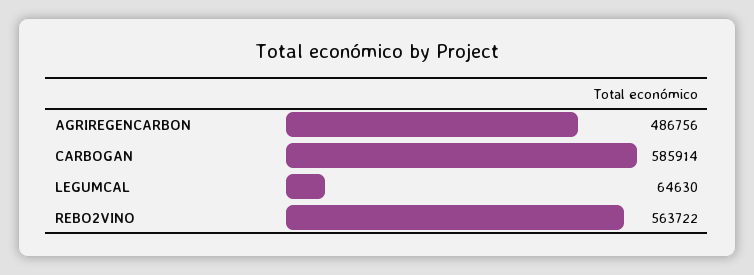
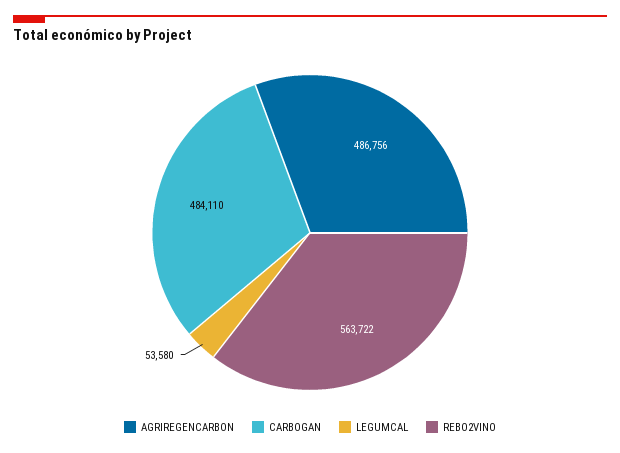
  {
    "AGRIREGENCARBON": 486756,
-   "CARBOGAN": 585914,
+   "CARBOGAN": 484110,
-   "LEGUMCAL": 64630,
+   "LEGUMCAL": 53580,
    "REBO2VINO": 563722
  }

